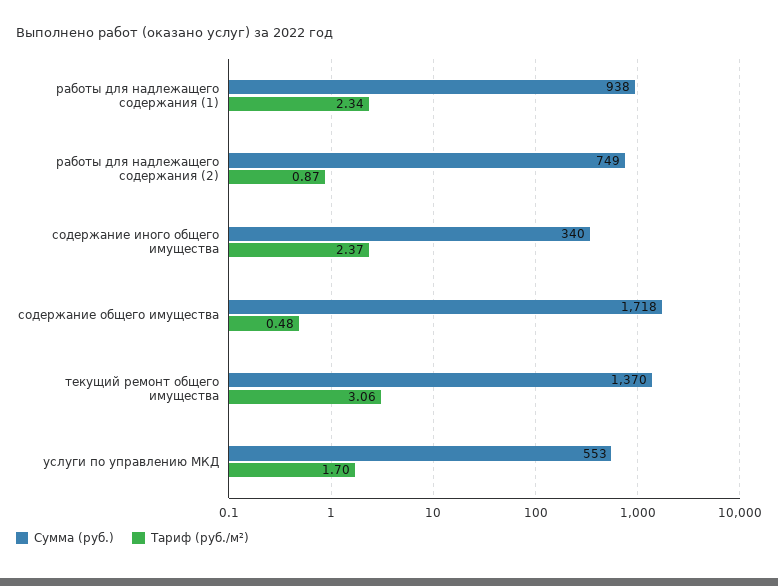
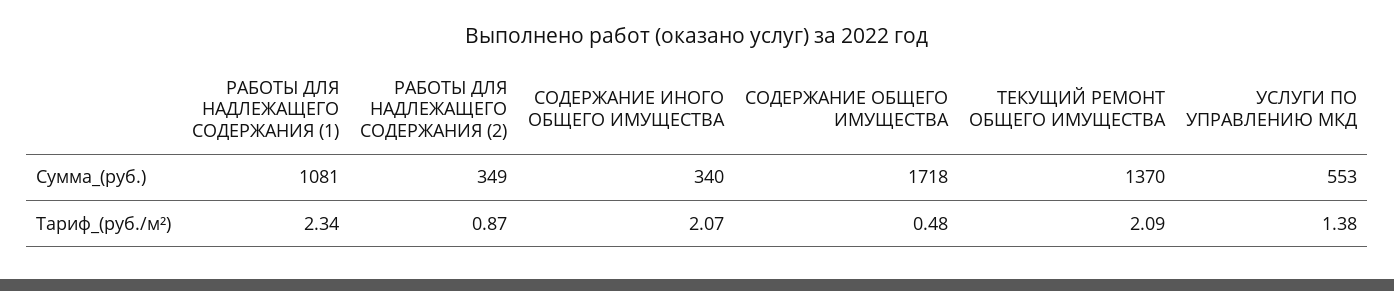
  {
    "Сумма (руб.)": {
-     "работы для надлежащего содержания (1)": 938,
+     "работы для надлежащего содержания (1)": 1081,
-     "работы для надлежащего содержания (2)": 749,
+     "работы для надлежащего содержания (2)": 349,
      "содержание иного общего имущества": 340,
      "содержание общего имущества": 1718,
      "текущий ремонт общего имущества": 1370,
      "услуги по управлению МКД": 553
    },
    "Тариф (руб./м²)": {
      "работы для надлежащего содержания (1)": 2.34,
      "работы для надлежащего содержания (2)": 0.87,
-     "содержание иного общего имущества": 2.37,
+     "содержание иного общего имущества": 2.07,
      "содержание общего имущества": 0.48,
-     "текущий ремонт общего имущества": 3.06,
+     "текущий ремонт общего имущества": 2.09,
-     "услуги по управлению МКД": 1.7
+     "услуги по управлению МКД": 1.38
    }
  }

